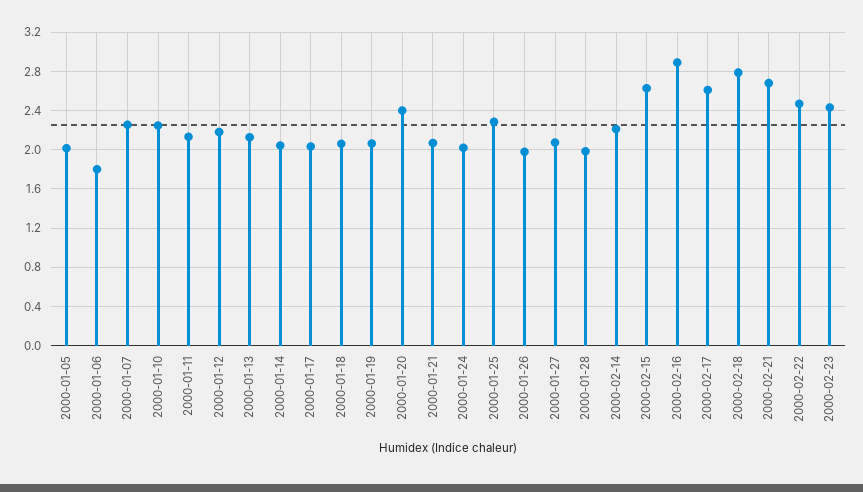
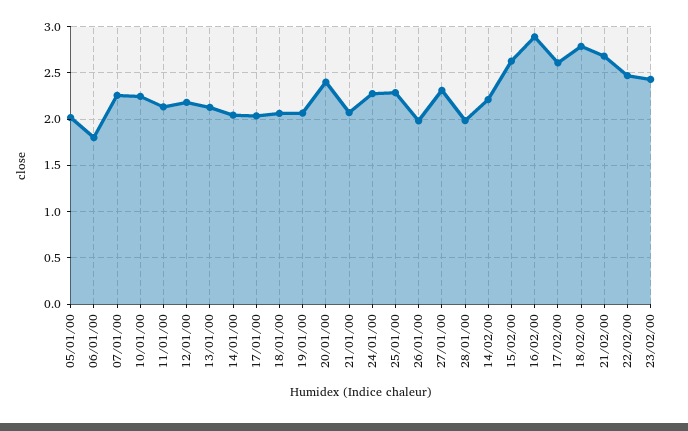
  {
    "2000-01-05": 2,
    "2000-01-06": 1.8,
    "2000-01-07": 2.3,
    "2000-01-10": 2.2,
    "2000-01-11": 2.1,
    "2000-01-12": 2.2,
    "2000-01-13": 2.1,
    "2000-01-14": 2,
    "2000-01-17": 2,
    "2000-01-18": 2.1,
    "2000-01-19": 2.1,
    "2000-01-20": 2.4,
    "2000-01-21": 2.1,
-   "2000-01-24": 2,
+   "2000-01-24": 2.3,
    "2000-01-25": 2.3,
    "2000-01-26": 2,
-   "2000-01-27": 2.1,
+   "2000-01-27": 2.3,
    "2000-01-28": 2,
    "2000-02-14": 2.2,
    "2000-02-15": 2.6,
    "2000-02-16": 2.9,
    "2000-02-17": 2.6,
    "2000-02-18": 2.8,
    "2000-02-21": 2.7,
    "2000-02-22": 2.5,
    "2000-02-23": 2.4
  }

